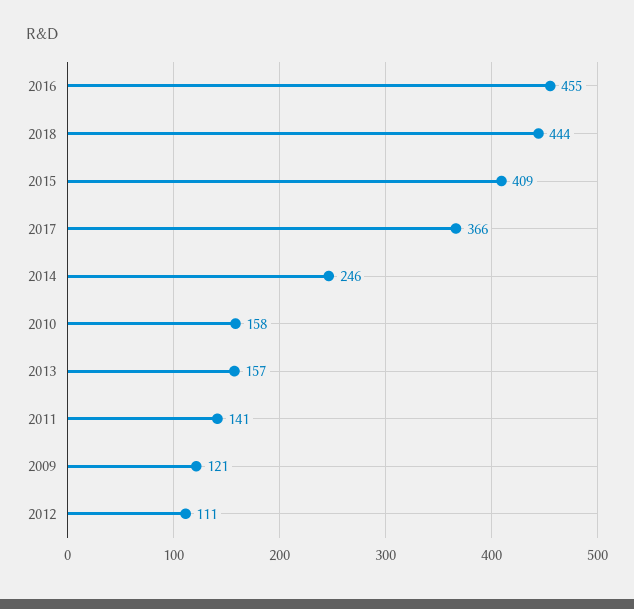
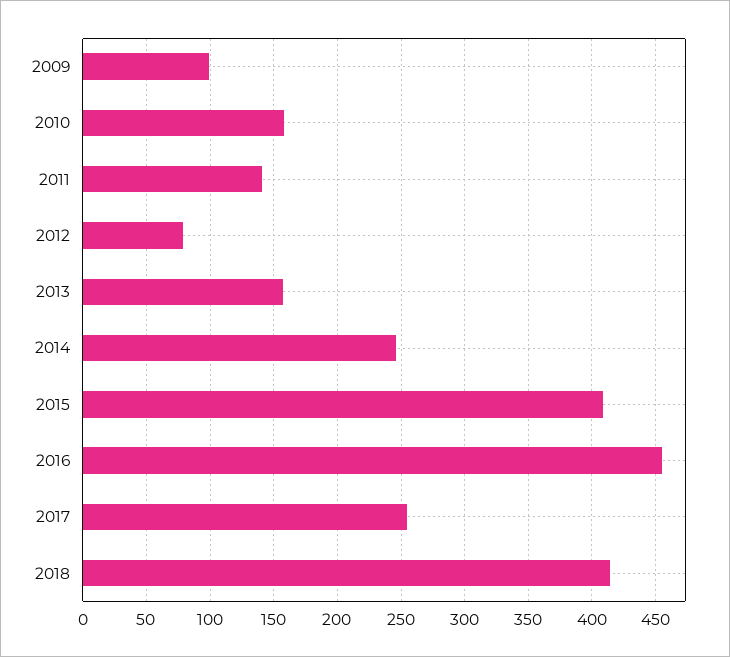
  {
    "2016": 455,
-   "2018": 444,
+   "2018": 415,
    "2015": 409,
-   "2017": 366,
+   "2017": 255,
    "2014": 246,
    "2010": 158,
    "2013": 157,
    "2011": 141,
-   "2009": 121,
+   "2009": 100,
-   "2012": 111
+   "2012": 80
  }

